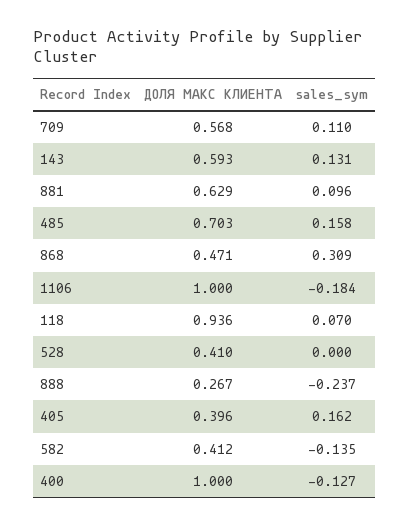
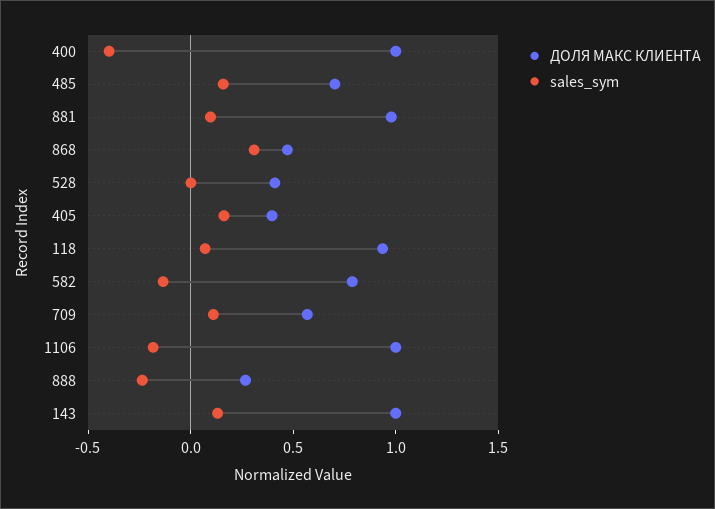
  {
    "ДОЛЯ МАКС КЛИЕНТА": {
      "709": 0.568,
-     "143": 0.593,
+     "143": 1,
-     "881": 0.629,
+     "881": 1,
      "485": 0.703,
      "868": 0.471,
      "1106": 1,
      "118": 0.936,
      "528": 0.41,
      "888": 0.267,
      "405": 0.396,
-     "582": 0.412,
+     "582": 0.8,
      "400": 1
    },
    "sales_sym": {
      "709": 0.11,
      "143": 0.131,
      "881": 0.096,
      "485": 0.158,
      "868": 0.309,
      "1106": -0.184,
      "118": 0.07,
      "528": 0,
      "888": -0.237,
      "405": 0.162,
      "582": -0.135,
-     "400": -0.127
+     "400": -0.4
    }
  }

